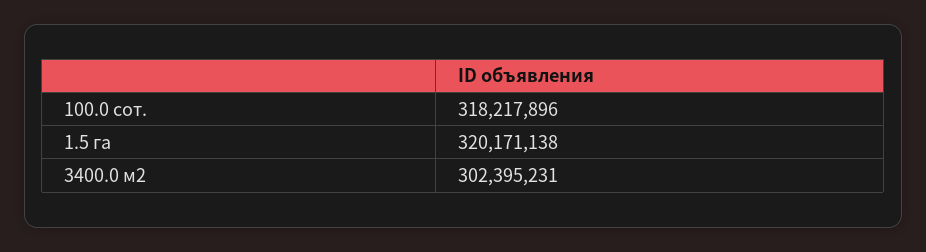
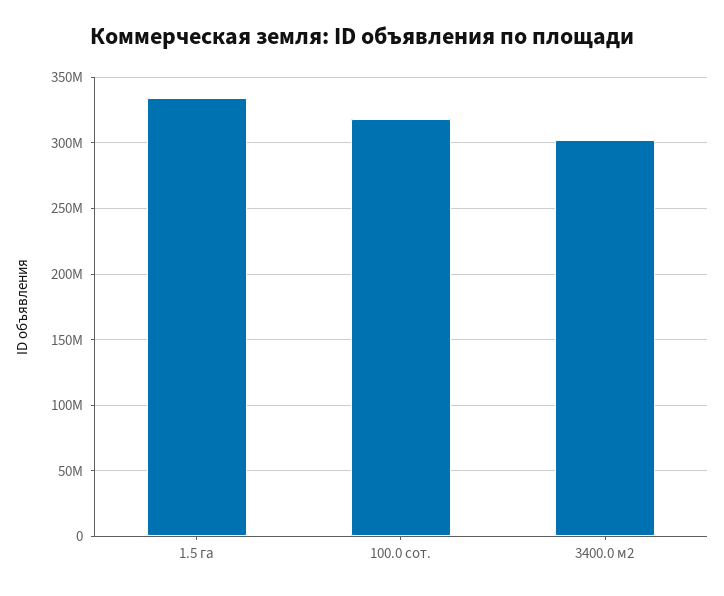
  {
    "100.0 сот.": 318217896,
-   "1.5 га": 320171138,
+   "1.5 га": 335000000,
    "3400.0 м2": 302395231
  }

